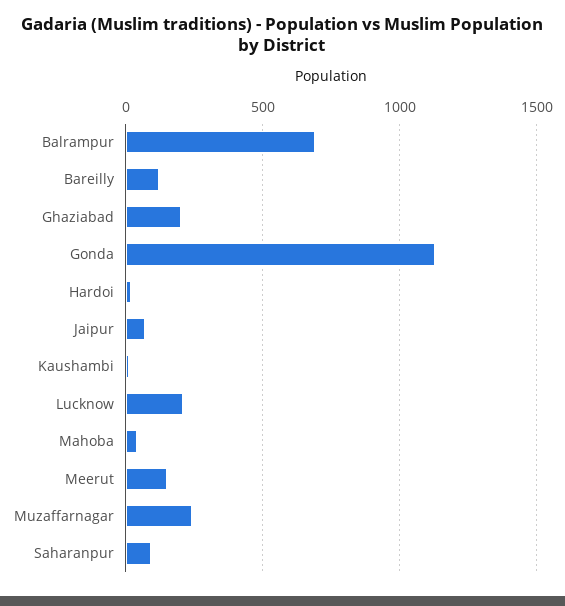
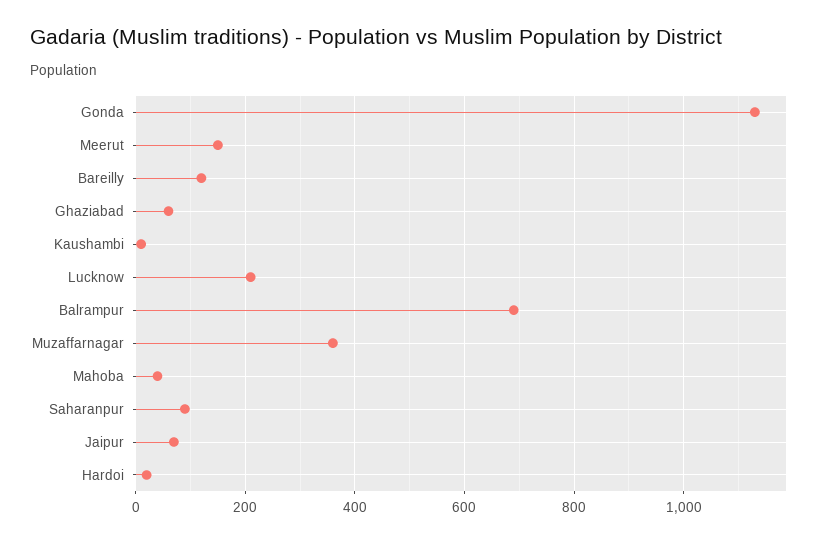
  {
    "Balrampur": 700,
    "Bareilly": 120,
-   "Ghaziabad": 200,
+   "Ghaziabad": 60,
    "Gonda": 1140,
    "Hardoi": 20,
    "Jaipur": 80,
    "Kaushambi": 20,
    "Lucknow": 220,
    "Mahoba": 40,
    "Meerut": 160,
-   "Muzaffarnagar": 250,
+   "Muzaffarnagar": 360,
    "Saharanpur": 100
  }

